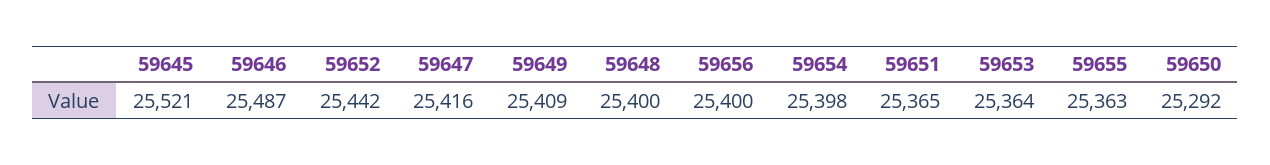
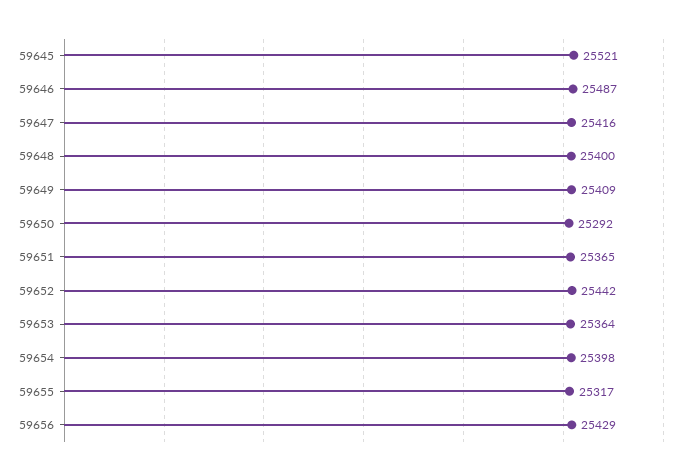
  {
    "59645": 25521,
    "59646": 25487,
    "59652": 25442,
    "59647": 25416,
    "59649": 25409,
    "59648": 25400,
-   "59656": 25400,
+   "59656": 25429,
    "59654": 25398,
    "59651": 25365,
    "59653": 25364,
-   "59655": 25363,
+   "59655": 25317,
    "59650": 25292
  }

